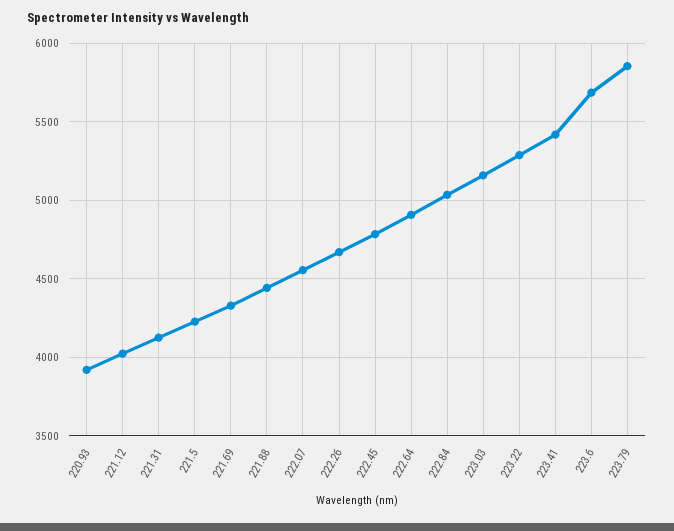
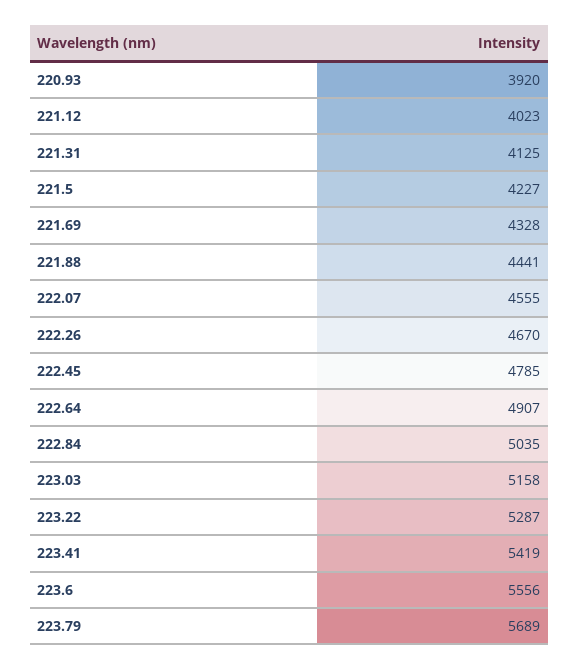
  {
    "220.93": 3920,
    "221.12": 4023,
    "221.31": 4125,
    "221.5": 4227,
    "221.69": 4328,
    "221.88": 4441,
    "222.07": 4555,
    "222.26": 4670,
    "222.45": 4785,
    "222.64": 4907,
    "222.84": 5035,
    "223.03": 5158,
    "223.22": 5287,
    "223.41": 5419,
-   "223.6": 5700,
+   "223.6": 5556,
-   "223.79": 5850
+   "223.79": 5689
  }

